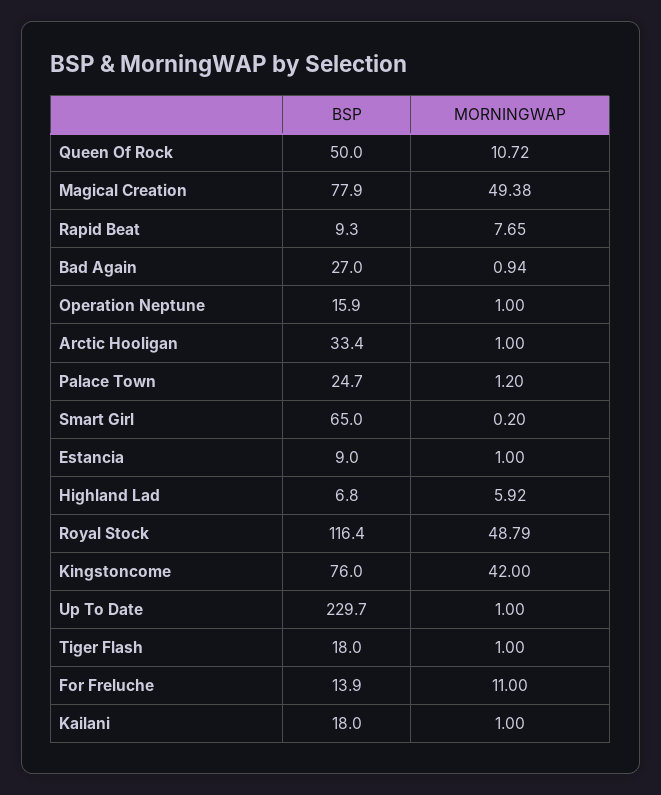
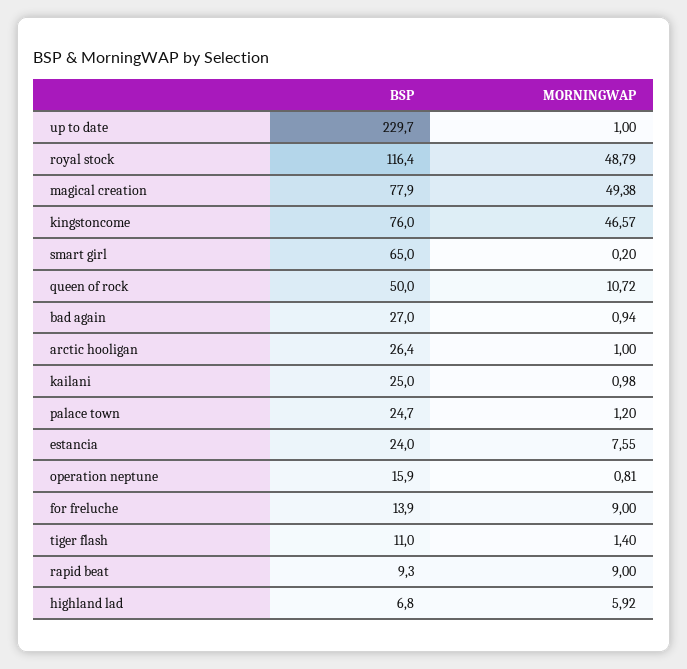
  {
    "BSP": {
      "Queen Of Rock": 50,
      "Magical Creation": 77.9,
      "Rapid Beat": 9.3,
      "Bad Again": 27,
      "Operation Neptune": 15.9,
-     "Arctic Hooligan": 33.4,
+     "Arctic Hooligan": 26.4,
      "Palace Town": 24.7,
      "Smart Girl": 65,
-     "Estancia": 9,
+     "Estancia": 24,
      "Highland Lad": 6.8,
      "Royal Stock": 116.4,
      "Kingstoncome": 76,
      "Up To Date": 229.7,
-     "Tiger Flash": 18,
+     "Tiger Flash": 11,
      "For Freluche": 13.9,
-     "Kailani": 18
+     "Kailani": 25
    },
    "MORNINGWAP": {
      "Queen Of Rock": 10.72,
      "Magical Creation": 49.38,
-     "Rapid Beat": 7.65,
+     "Rapid Beat": 9,
      "Bad Again": 0.94,
-     "Operation Neptune": 1,
+     "Operation Neptune": 0.81,
      "Arctic Hooligan": 1,
      "Palace Town": 1.2,
      "Smart Girl": 0.2,
-     "Estancia": 1,
+     "Estancia": 7.55,
      "Highland Lad": 5.92,
      "Royal Stock": 48.79,
-     "Kingstoncome": 42,
+     "Kingstoncome": 46.57,
      "Up To Date": 1,
-     "Tiger Flash": 1,
+     "Tiger Flash": 1.4,
-     "For Freluche": 11,
+     "For Freluche": 9,
-     "Kailani": 1
+     "Kailani": 0.98
    }
  }

